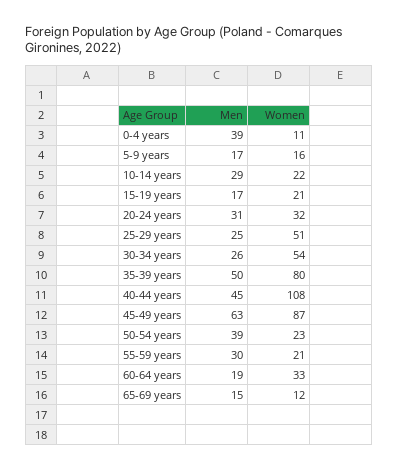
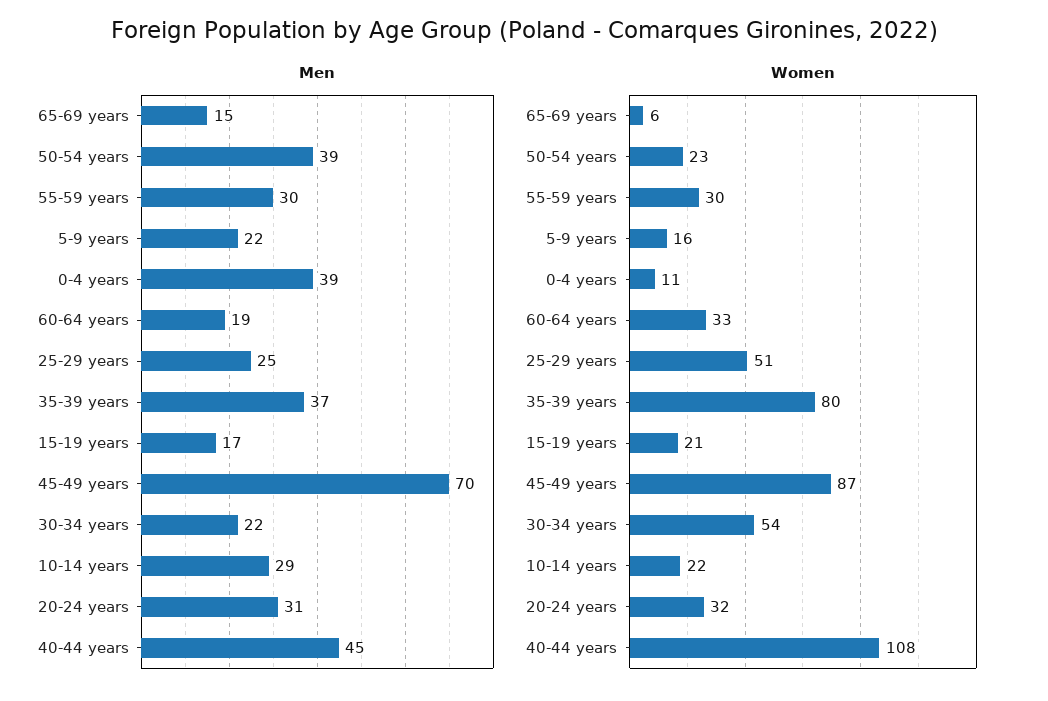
  {
    "Men": {
      "0-4 years": 39,
-     "5-9 years": 17,
+     "5-9 years": 22,
      "10-14 years": 29,
      "15-19 years": 17,
      "20-24 years": 31,
      "25-29 years": 25,
-     "30-34 years": 26,
+     "30-34 years": 22,
-     "35-39 years": 50,
+     "35-39 years": 37,
      "40-44 years": 45,
-     "45-49 years": 63,
+     "45-49 years": 70,
      "50-54 years": 39,
      "55-59 years": 30,
      "60-64 years": 19,
      "65-69 years": 15
    },
    "Women": {
      "0-4 years": 11,
      "5-9 years": 16,
      "10-14 years": 22,
      "15-19 years": 21,
      "20-24 years": 32,
      "25-29 years": 51,
      "30-34 years": 54,
      "35-39 years": 80,
      "40-44 years": 108,
      "45-49 years": 87,
      "50-54 years": 23,
-     "55-59 years": 21,
+     "55-59 years": 30,
      "60-64 years": 33,
-     "65-69 years": 12
+     "65-69 years": 6
    }
  }

